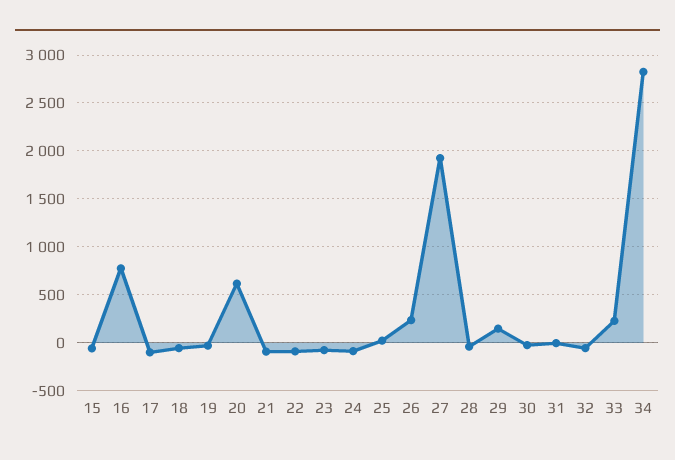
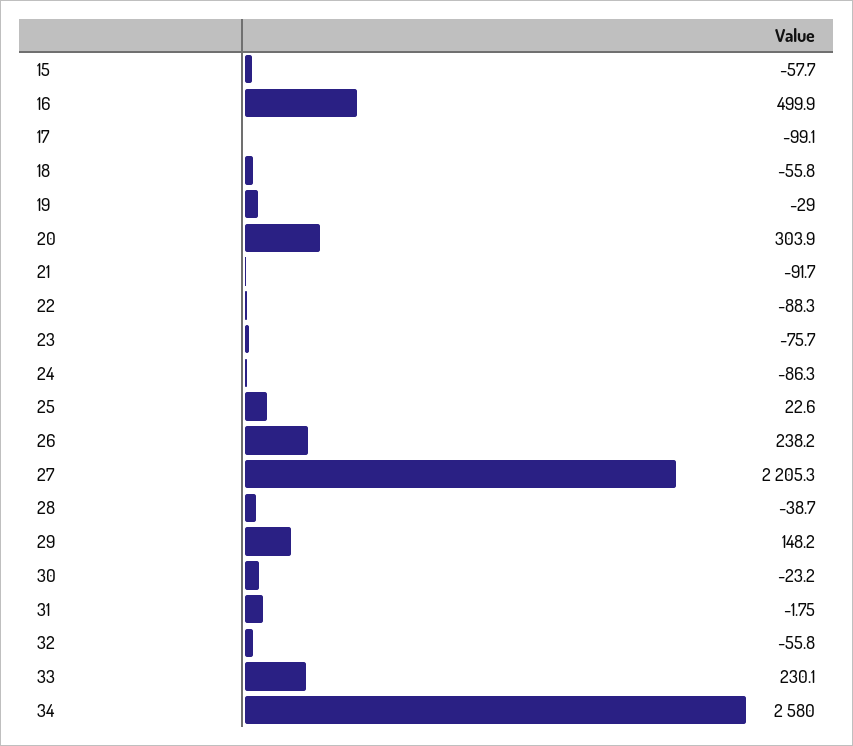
  {
    "15": -57.7,
-   "16": 800,
+   "16": 499.9,
    "17": -99.1,
    "18": -55.8,
    "19": -29,
-   "20": 600,
+   "20": 303.9,
    "21": -91.7,
    "22": -88.3,
    "23": -75.7,
    "24": -86.3,
    "25": 22.6,
    "26": 238.2,
-   "27": 1900,
+   "27": 2205.3,
    "28": -38.7,
    "29": 148.2,
    "30": -23.2,
    "31": -1.75,
    "32": -55.8,
    "33": 230.1,
-   "34": 2800
+   "34": 2580
  }

